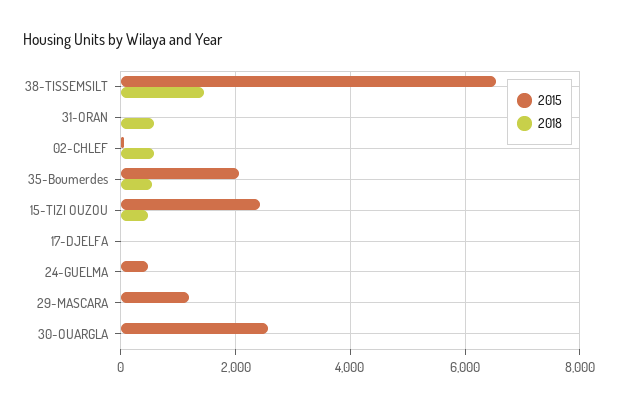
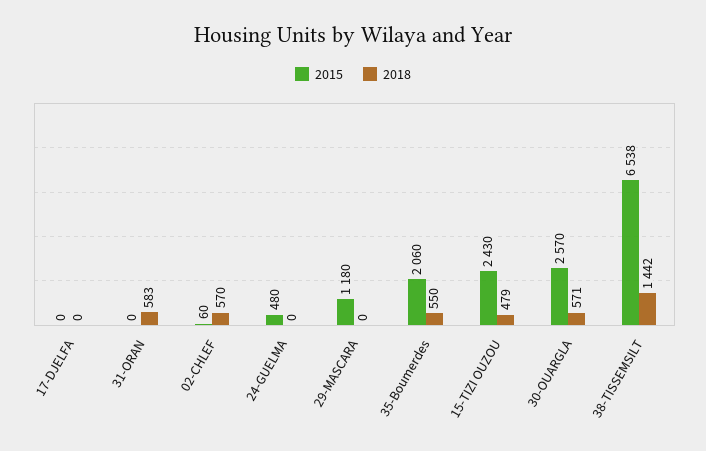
  {
    "2015": {
      "38-TISSEMSILT": 6538,
      "31-ORAN": 0,
      "02-CHLEF": 60,
      "35-Boumerdes": 2060,
      "15-TIZI OUZOU": 2430,
      "17-DJELFA": 0,
      "24-GUELMA": 480,
      "29-MASCARA": 1180,
      "30-OUARGLA": 2570
    },
    "2018": {
      "38-TISSEMSILT": 1442,
      "31-ORAN": 583,
      "02-CHLEF": 570,
      "35-Boumerdes": 550,
      "15-TIZI OUZOU": 479,
      "17-DJELFA": 0,
      "24-GUELMA": 0,
      "29-MASCARA": 0,
-     "30-OUARGLA": 0
+     "30-OUARGLA": 571
    }
  }

